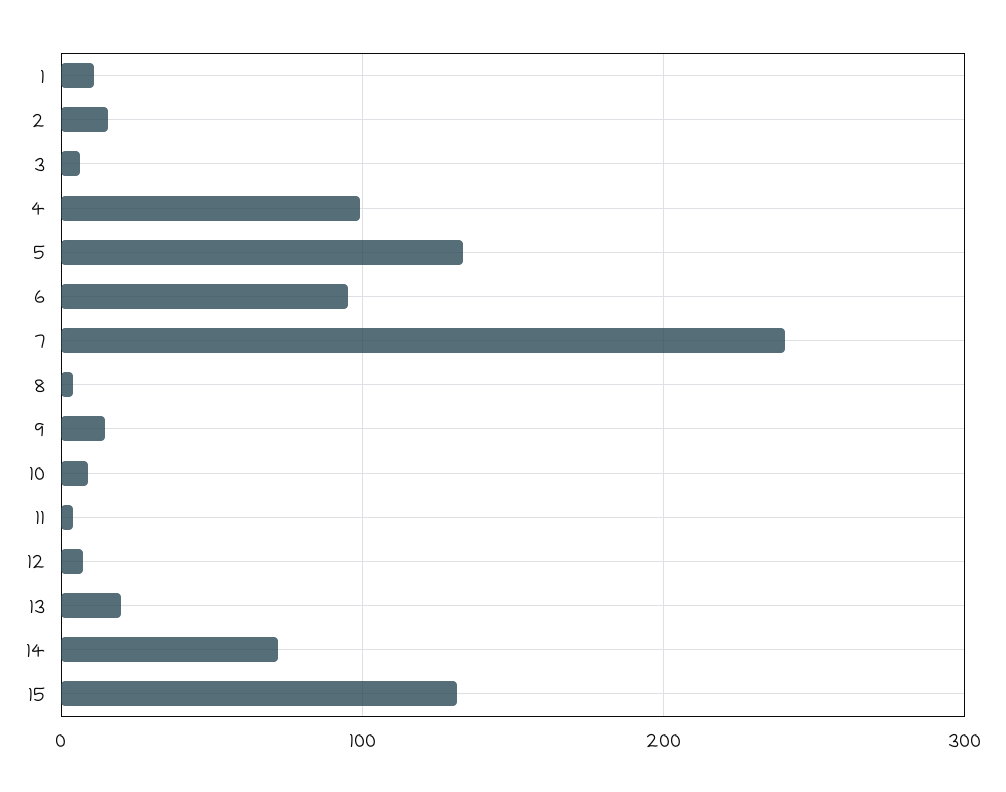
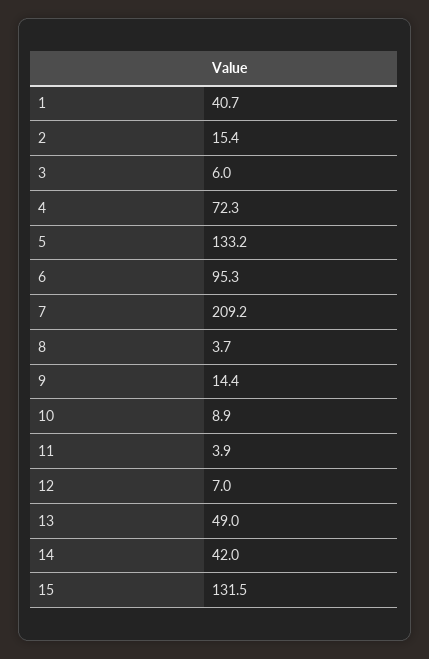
  {
-   "1": 10,
+   "1": 40.7,
    "2": 15.4,
    "3": 6,
-   "4": 100,
+   "4": 72.3,
    "5": 133.2,
    "6": 95.3,
-   "7": 240,
+   "7": 209.2,
    "8": 3.7,
    "9": 14.4,
    "10": 8.9,
    "11": 3.9,
    "12": 7,
-   "13": 20,
+   "13": 49,
-   "14": 70,
+   "14": 42,
    "15": 131.5
  }

